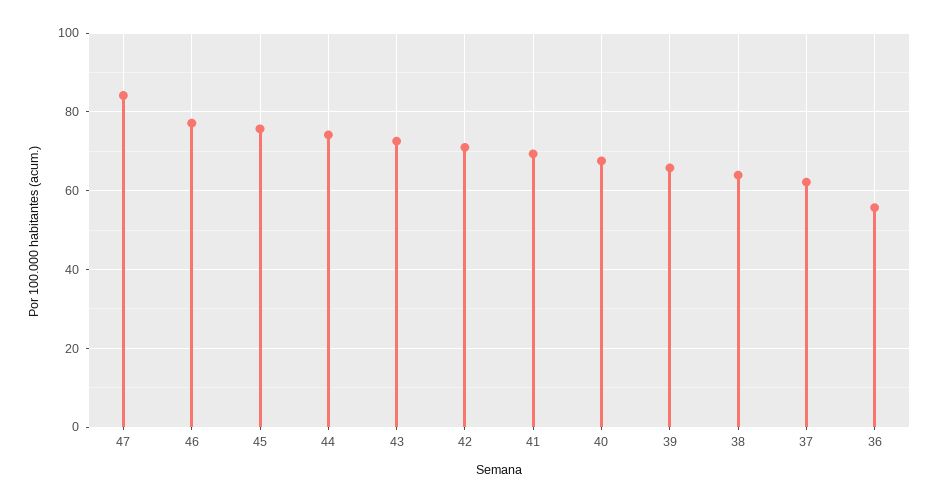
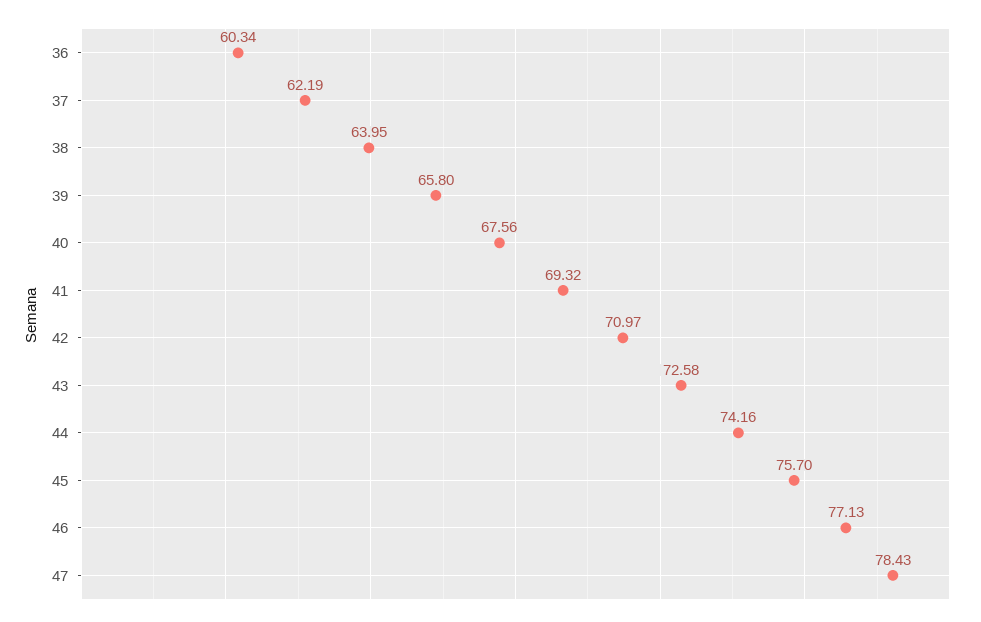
  {
-   "47": 84,
+   "47": 78.43,
    "46": 77.13,
    "45": 75.7,
    "44": 74.16,
    "43": 72.58,
    "42": 70.97,
    "41": 69.32,
    "40": 67.56,
    "39": 65.8,
    "38": 63.95,
    "37": 62.19,
-   "36": 56
+   "36": 60.34
  }

